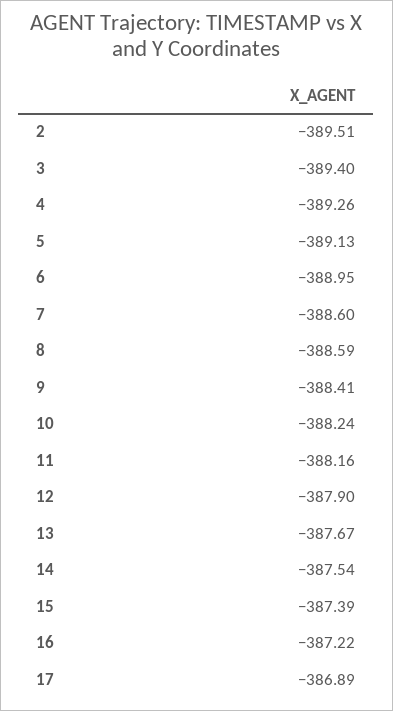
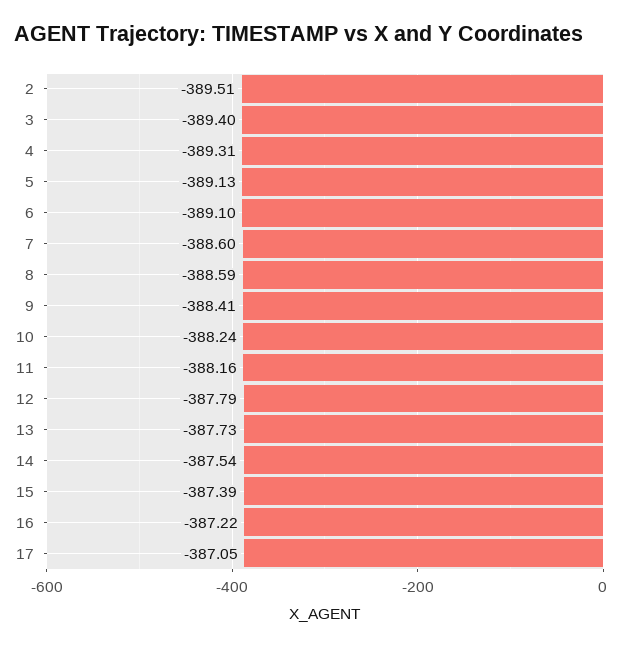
  {
    "2": -389.51,
    "3": -389.4,
-   "4": -389.26,
+   "4": -389.31,
    "5": -389.13,
-   "6": -388.95,
+   "6": -389.1,
    "7": -388.6,
    "8": -388.59,
    "9": -388.41,
    "10": -388.24,
    "11": -388.16,
-   "12": -387.9,
+   "12": -387.79,
-   "13": -387.67,
+   "13": -387.73,
    "14": -387.54,
    "15": -387.39,
    "16": -387.22,
-   "17": -386.89
+   "17": -387.05
  }

